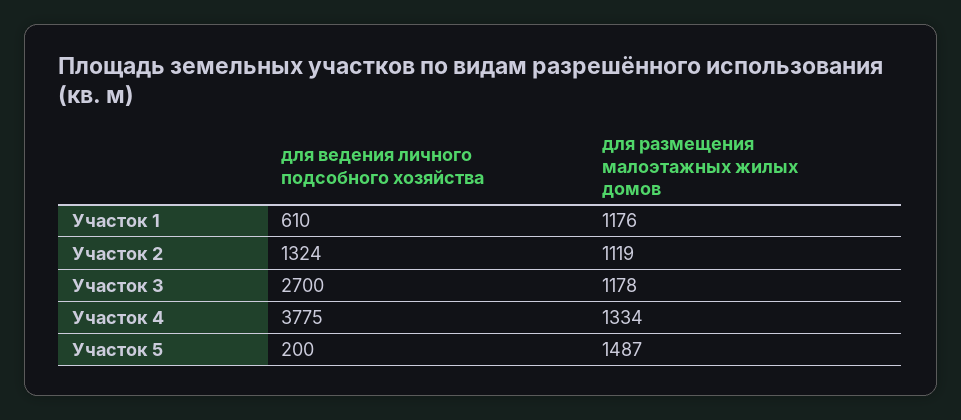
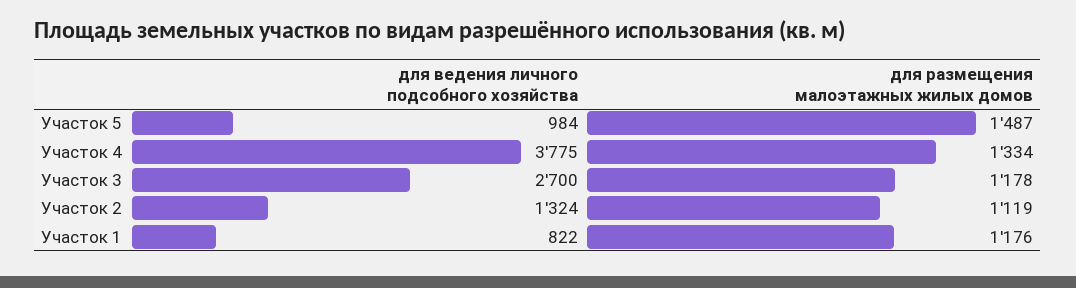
  {
    "для ведения личного подсобного хозяйства": {
-     "Участок 1": 610,
+     "Участок 1": 822,
      "Участок 2": 1324,
      "Участок 3": 2700,
      "Участок 4": 3775,
-     "Участок 5": 200
+     "Участок 5": 984
    },
    "для размещения малоэтажных жилых домов": {
      "Участок 1": 1176,
      "Участок 2": 1119,
      "Участок 3": 1178,
      "Участок 4": 1334,
      "Участок 5": 1487
    }
  }

